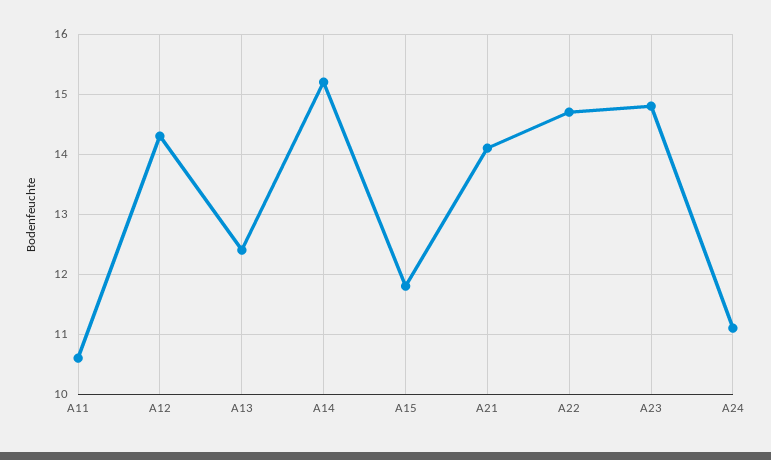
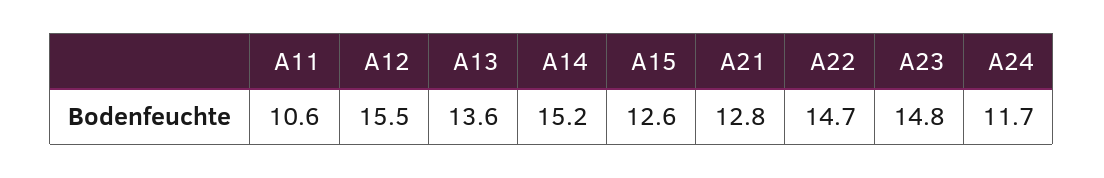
  {
    "A11": 10.6,
-   "A12": 14.3,
+   "A12": 15.5,
-   "A13": 12.4,
+   "A13": 13.6,
    "A14": 15.2,
-   "A15": 11.8,
+   "A15": 12.6,
-   "A21": 14.1,
+   "A21": 12.8,
    "A22": 14.7,
    "A23": 14.8,
-   "A24": 11.1
+   "A24": 11.7
  }

